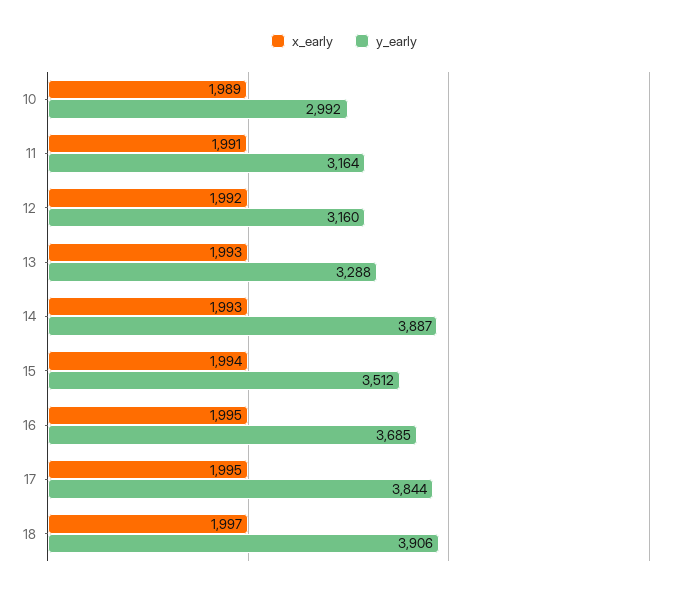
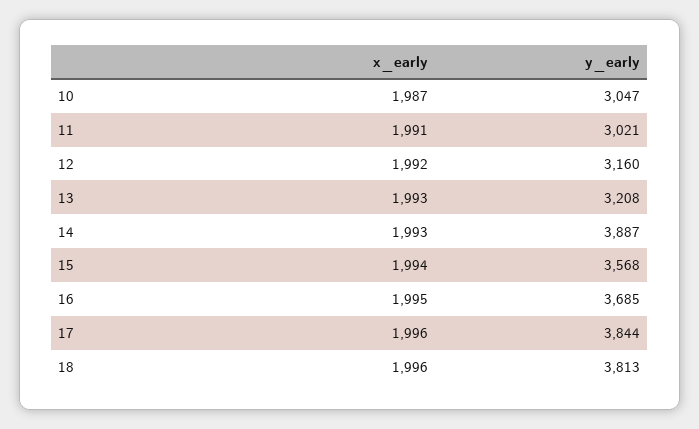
  {
    "x_early": {
-     "10": 1989,
+     "10": 1987,
      "11": 1991,
      "12": 1992,
      "13": 1993,
      "14": 1993,
      "15": 1994,
      "16": 1995,
-     "17": 1995,
+     "17": 1996,
-     "18": 1997
+     "18": 1996
    },
    "y_early": {
-     "10": 2992,
+     "10": 3047,
-     "11": 3164,
+     "11": 3021,
      "12": 3160,
-     "13": 3288,
+     "13": 3208,
      "14": 3887,
-     "15": 3512,
+     "15": 3568,
      "16": 3685,
      "17": 3844,
-     "18": 3906
+     "18": 3813
    }
  }

